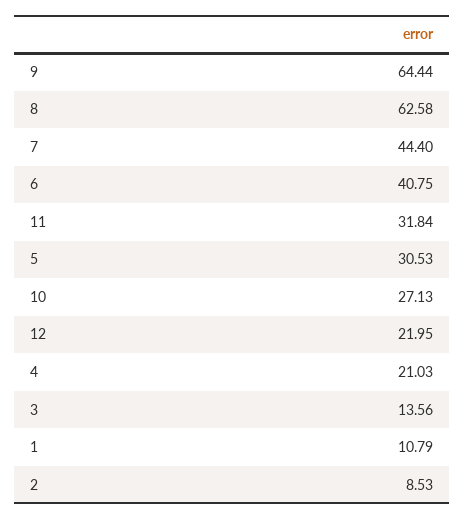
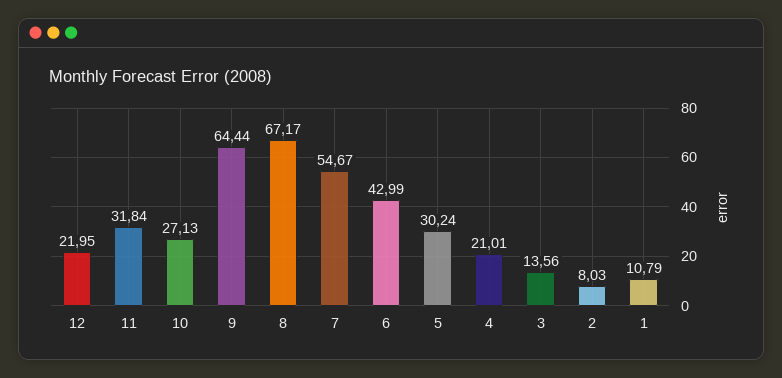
  {
    "9": 64.44,
-   "8": 62.58,
+   "8": 67.17,
-   "7": 44.4,
+   "7": 54.67,
-   "6": 40.75,
+   "6": 42.99,
    "11": 31.84,
-   "5": 30.53,
+   "5": 30.24,
    "10": 27.13,
    "12": 21.95,
-   "4": 21.03,
+   "4": 21.01,
    "3": 13.56,
    "1": 10.79,
-   "2": 8.53
+   "2": 8.03
  }

